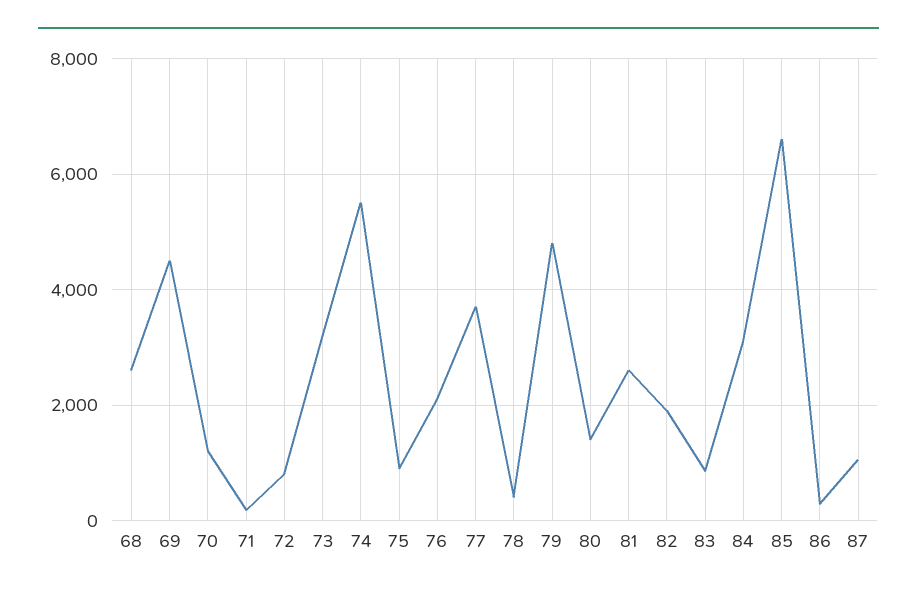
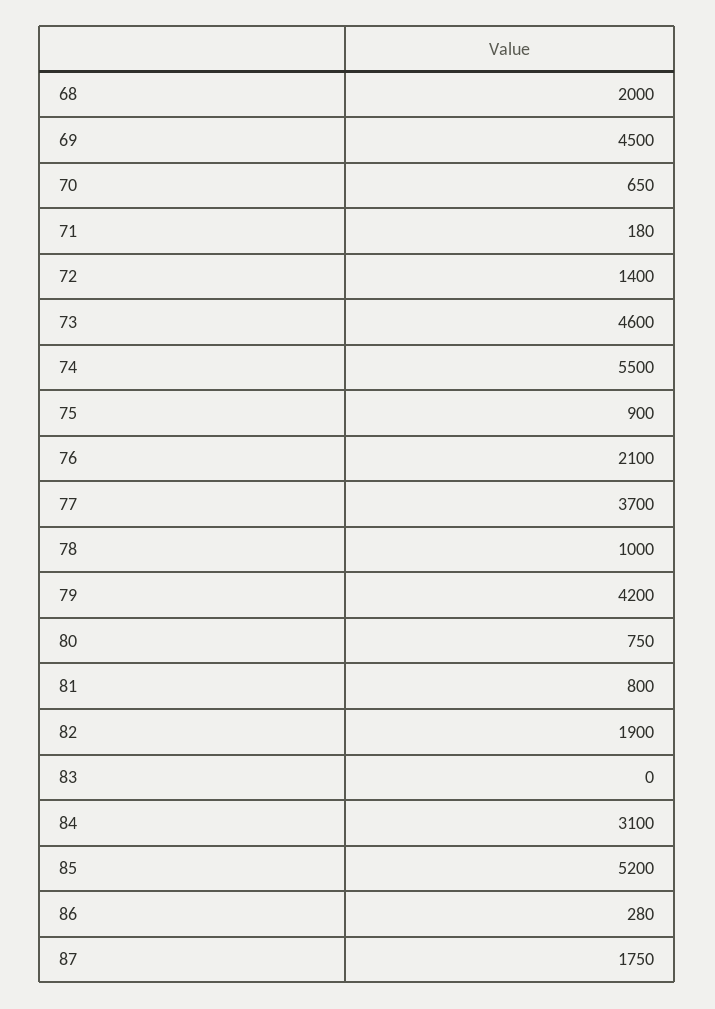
  {
-   "68": 2600,
+   "68": 2000,
    "69": 4500,
-   "70": 1200,
+   "70": 650,
    "71": 180,
-   "72": 800,
+   "72": 1400,
-   "73": 3200,
+   "73": 4600,
    "74": 5500,
    "75": 900,
    "76": 2100,
    "77": 3700,
-   "78": 400,
+   "78": 1000,
-   "79": 4800,
+   "79": 4200,
-   "80": 1400,
+   "80": 750,
-   "81": 2600,
+   "81": 800,
    "82": 1900,
-   "83": 800,
+   "83": 0,
    "84": 3100,
-   "85": 6600,
+   "85": 5200,
    "86": 280,
-   "87": 1000
+   "87": 1750
  }

